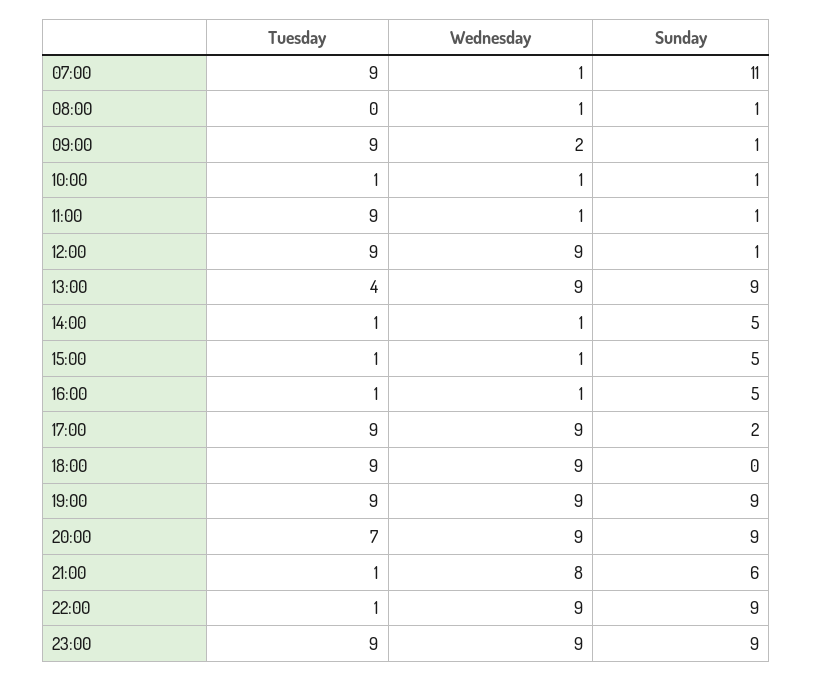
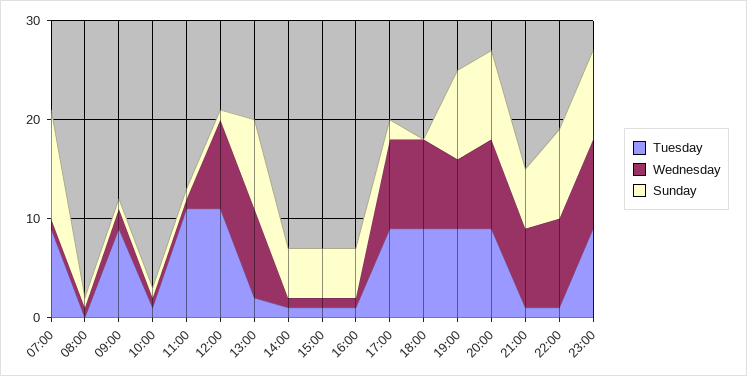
  {
    "Tuesday": {
      "07:00": 9,
      "08:00": 0,
      "09:00": 9,
      "10:00": 1,
-     "11:00": 9,
+     "11:00": 11,
-     "12:00": 9,
+     "12:00": 11,
-     "13:00": 4,
+     "13:00": 2,
      "14:00": 1,
      "15:00": 1,
      "16:00": 1,
      "17:00": 9,
      "18:00": 9,
      "19:00": 9,
-     "20:00": 7,
+     "20:00": 9,
      "21:00": 1,
      "22:00": 1,
      "23:00": 9
    },
    "Wednesday": {
      "07:00": 1,
      "08:00": 1,
      "09:00": 2,
      "10:00": 1,
      "11:00": 1,
      "12:00": 9,
      "13:00": 9,
      "14:00": 1,
      "15:00": 1,
      "16:00": 1,
      "17:00": 9,
      "18:00": 9,
-     "19:00": 9,
+     "19:00": 7,
      "20:00": 9,
      "21:00": 8,
      "22:00": 9,
      "23:00": 9
    },
    "Sunday": {
      "07:00": 11,
      "08:00": 1,
      "09:00": 1,
      "10:00": 1,
      "11:00": 1,
      "12:00": 1,
      "13:00": 9,
      "14:00": 5,
      "15:00": 5,
      "16:00": 5,
      "17:00": 2,
      "18:00": 0,
      "19:00": 9,
      "20:00": 9,
      "21:00": 6,
      "22:00": 9,
      "23:00": 9
    }
  }

